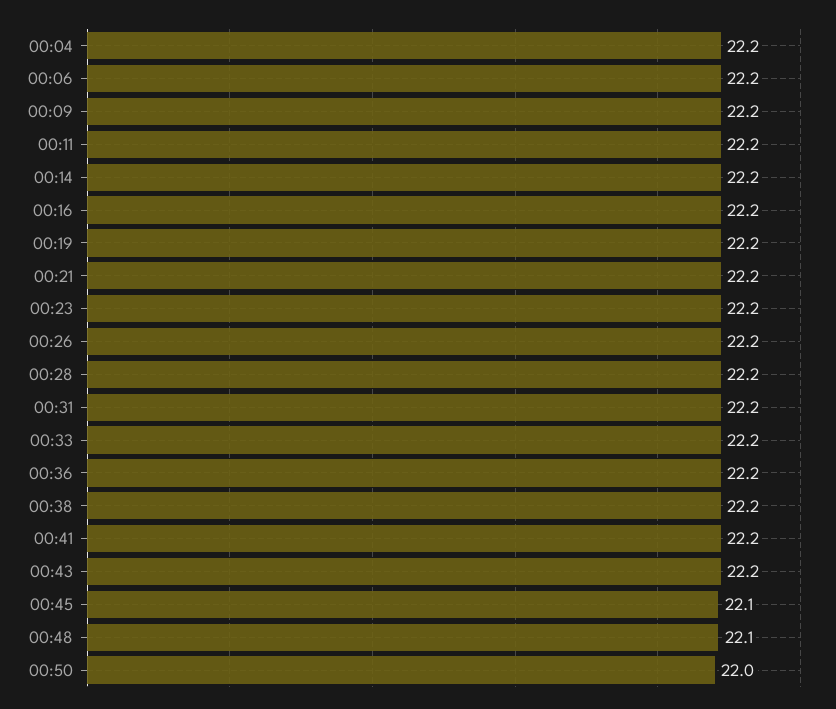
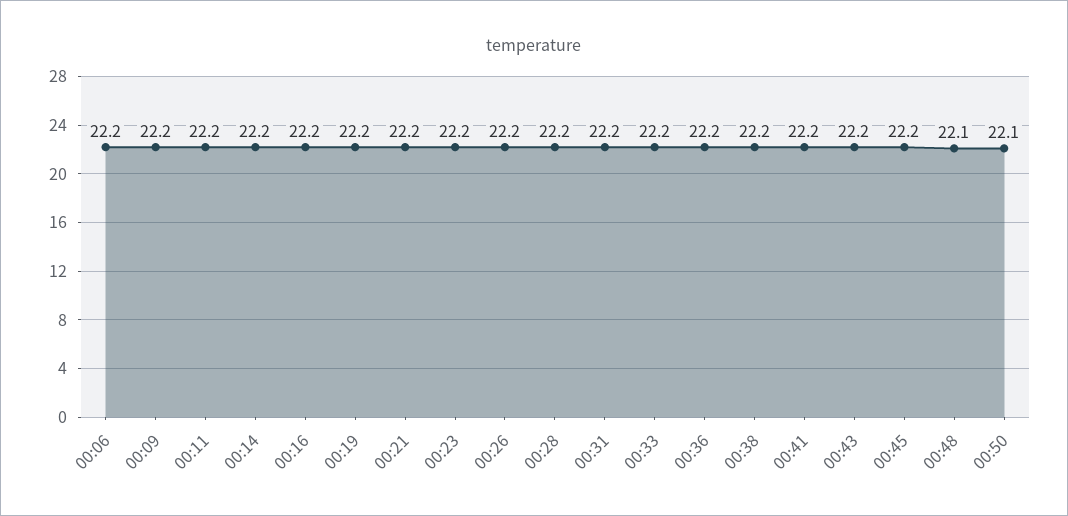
  {
-   "00:04": 22.2,
    "00:06": 22.2,
    "00:09": 22.2,
    "00:11": 22.2,
    "00:14": 22.2,
    "00:16": 22.2,
    "00:19": 22.2,
    "00:21": 22.2,
    "00:23": 22.2,
    "00:26": 22.2,
    "00:28": 22.2,
    "00:31": 22.2,
    "00:33": 22.2,
    "00:36": 22.2,
    "00:38": 22.2,
    "00:41": 22.2,
    "00:43": 22.2,
-   "00:45": 22.1,
+   "00:45": 22.2,
    "00:48": 22.1,
-   "00:50": 22
+   "00:50": 22.1
  }

